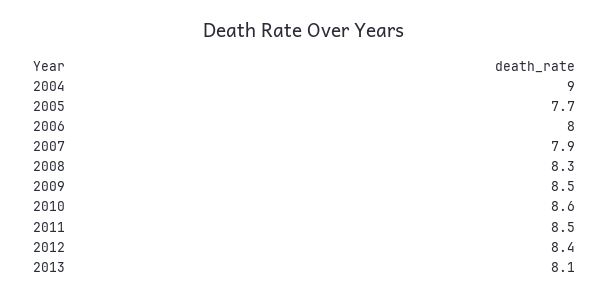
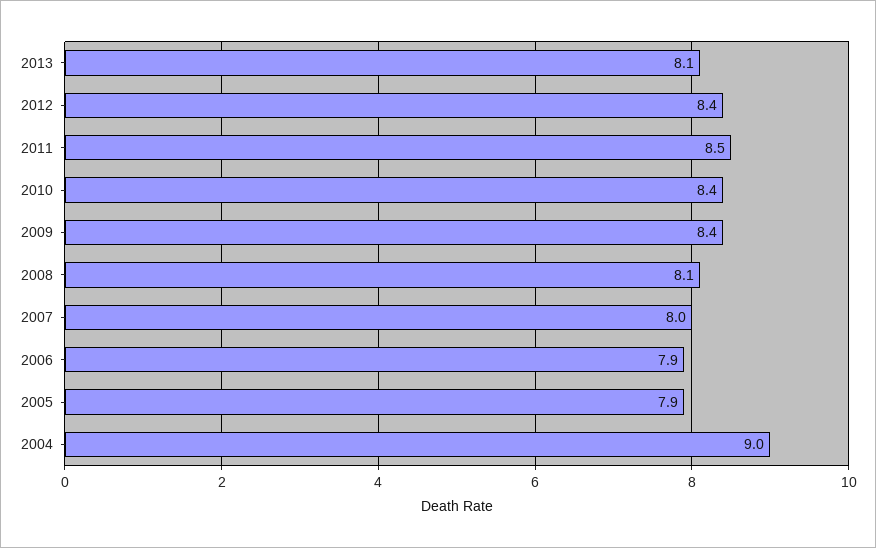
  {
    "2004": 9,
-   "2005": 7.7,
+   "2005": 7.9,
-   "2006": 8,
+   "2006": 7.9,
-   "2007": 7.9,
+   "2007": 8,
-   "2008": 8.3,
+   "2008": 8.1,
-   "2009": 8.5,
+   "2009": 8.4,
-   "2010": 8.6,
+   "2010": 8.4,
    "2011": 8.5,
    "2012": 8.4,
    "2013": 8.1
  }

